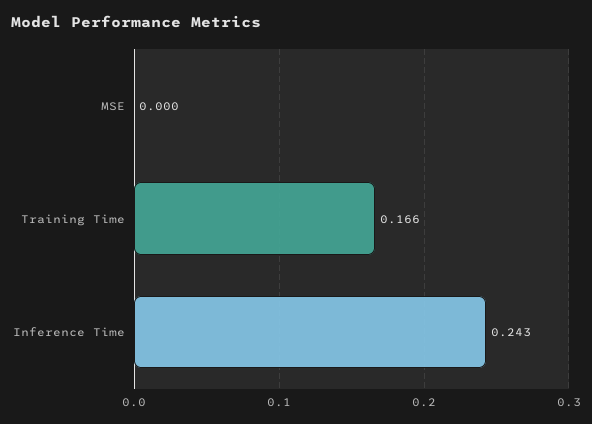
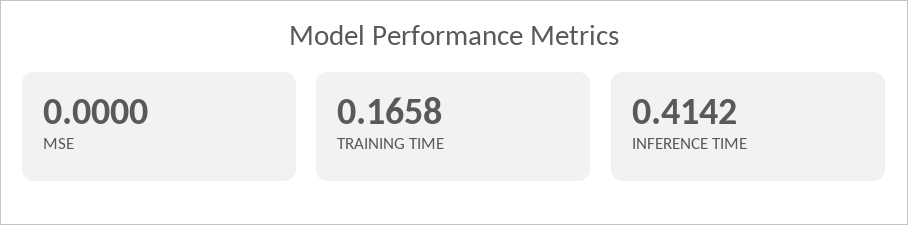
  {
    "MSE": 0,
    "Training Time": 0.1658,
-   "Inference Time": 0.243
+   "Inference Time": 0.4142
  }

